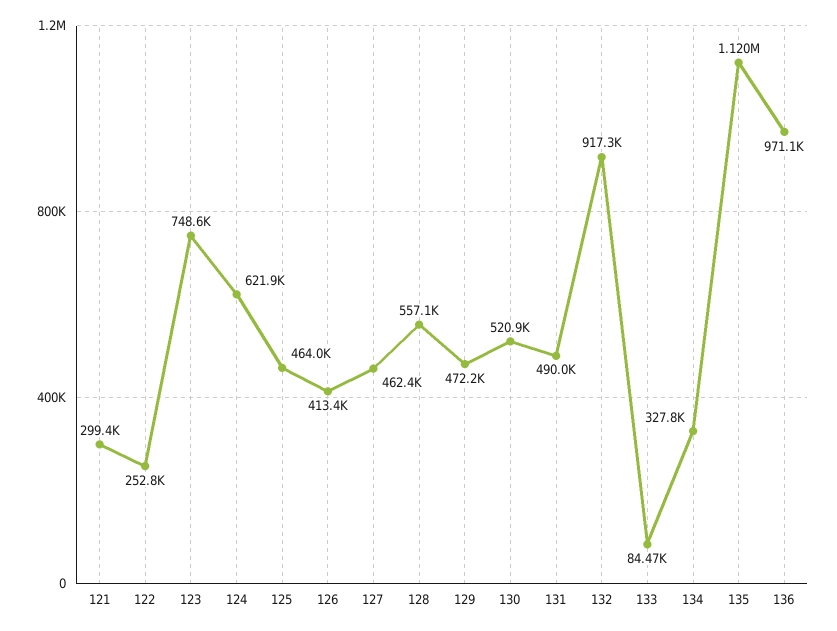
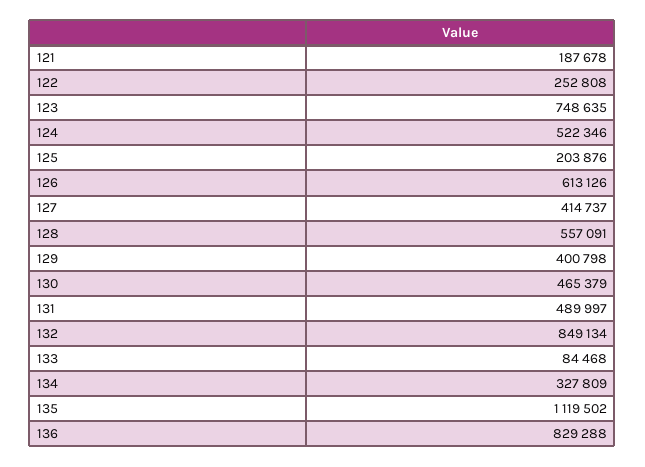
  {
-   "121": 299400,
+   "121": 187678,
    "122": 252808,
    "123": 748635,
-   "124": 621900,
+   "124": 522346,
-   "125": 464000,
+   "125": 203876,
-   "126": 413400,
+   "126": 613126,
-   "127": 462400,
+   "127": 414737,
    "128": 557091,
-   "129": 472200,
+   "129": 400798,
-   "130": 520900,
+   "130": 465379,
    "131": 489997,
-   "132": 917300,
+   "132": 849134,
    "133": 84468,
    "134": 327809,
    "135": 1119502,
-   "136": 971100
+   "136": 829288
  }

